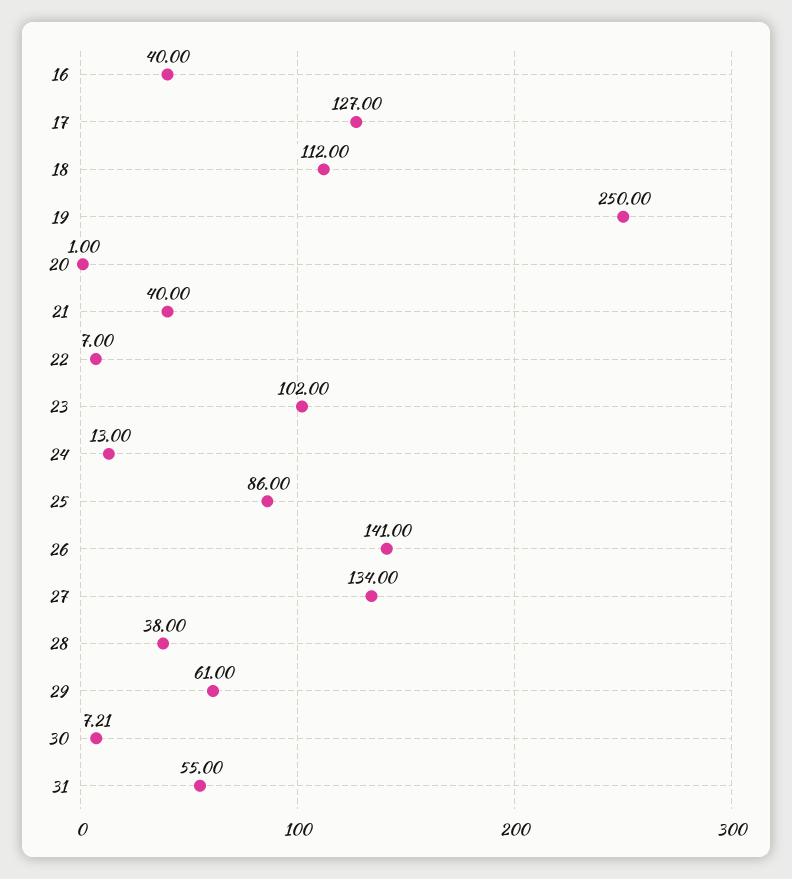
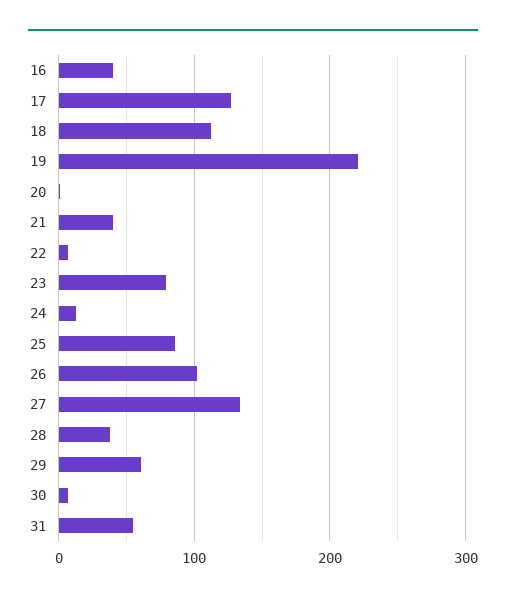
  {
    "16": 40,
    "17": 127,
    "18": 112,
-   "19": 250,
+   "19": 220,
    "20": 1,
    "21": 40,
    "22": 7,
-   "23": 102,
+   "23": 80,
    "24": 13,
    "25": 86,
-   "26": 141,
+   "26": 100,
    "27": 134,
    "28": 38,
    "29": 61,
    "30": 7.21,
    "31": 55
  }

